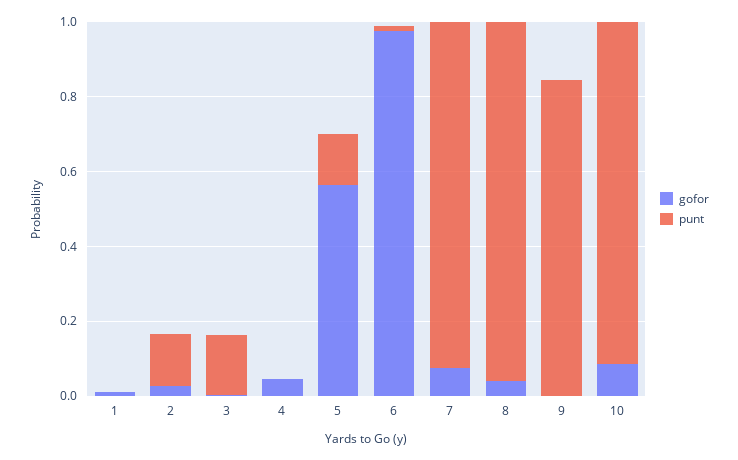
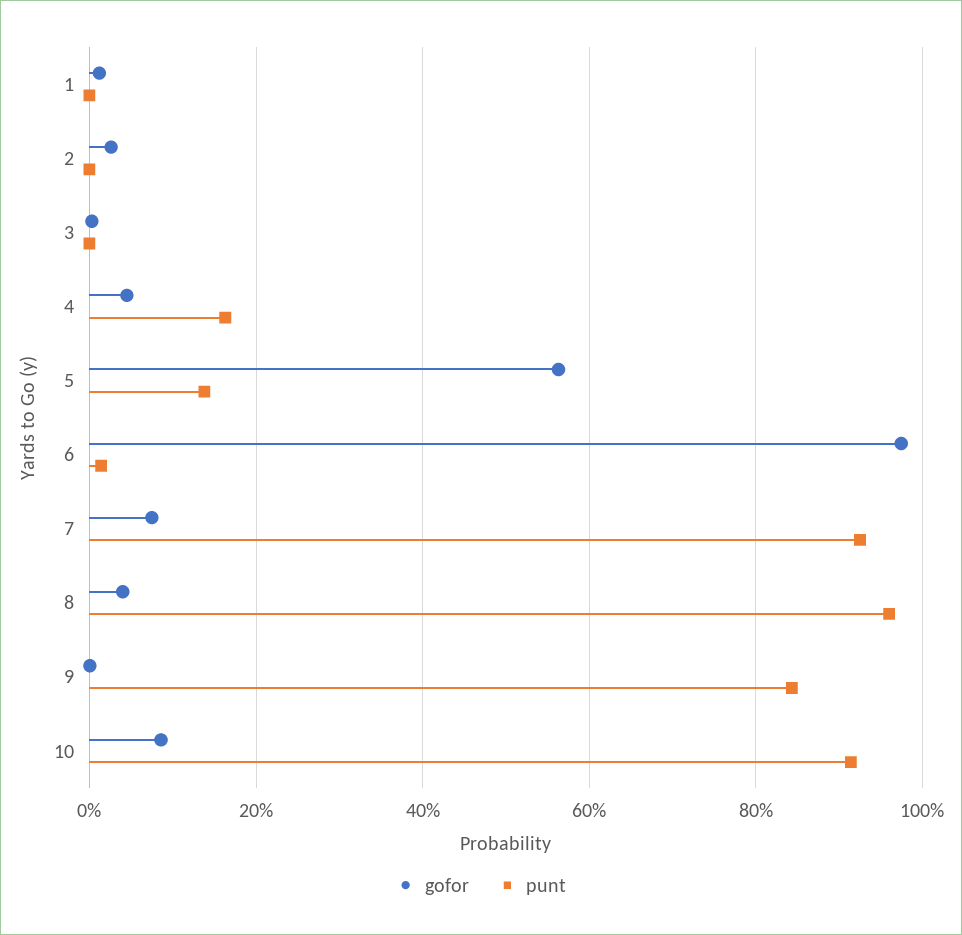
  {
    "gofor": {
      "1": 0.02,
      "2": 0.02,
      "3": 0,
      "4": 0.04,
      "5": 0.56,
      "6": 0.98,
      "7": 0.08,
      "8": 0.04,
      "9": 0,
      "10": 0.08
    },
    "punt": {
      "1": 0,
-     "2": 0.15,
+     "2": 0,
-     "3": 0.15,
+     "3": 0,
-     "4": 0,
+     "4": 0.16,
      "5": 0.14,
      "6": 0.02,
      "7": 0.92,
      "8": 0.96,
      "9": 0.84,
      "10": 0.92
    }
  }

